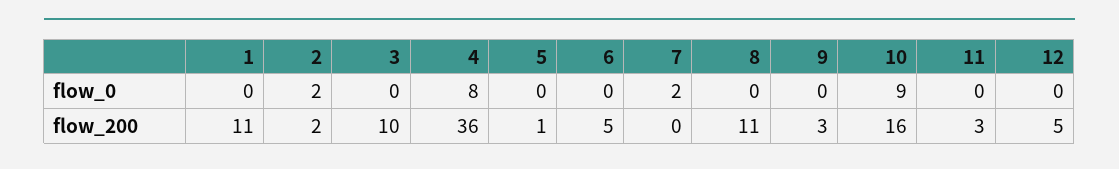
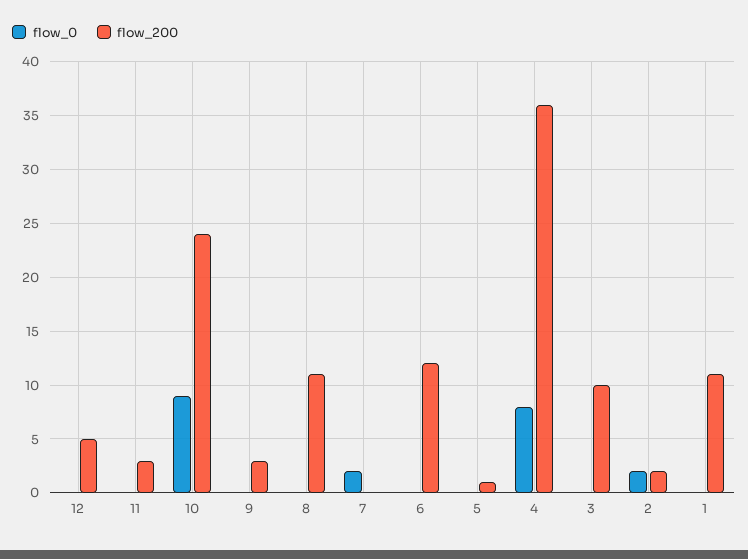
  {
    "flow_0": {
      "1": 0,
      "2": 2,
      "3": 0,
      "4": 8,
      "5": 0,
      "6": 0,
      "7": 2,
      "8": 0,
      "9": 0,
      "10": 9,
      "11": 0,
      "12": 0
    },
    "flow_200": {
      "1": 11,
      "2": 2,
      "3": 10,
      "4": 36,
      "5": 1,
-     "6": 5,
+     "6": 12,
      "7": 0,
      "8": 11,
      "9": 3,
-     "10": 16,
+     "10": 24,
      "11": 3,
      "12": 5
    }
  }

